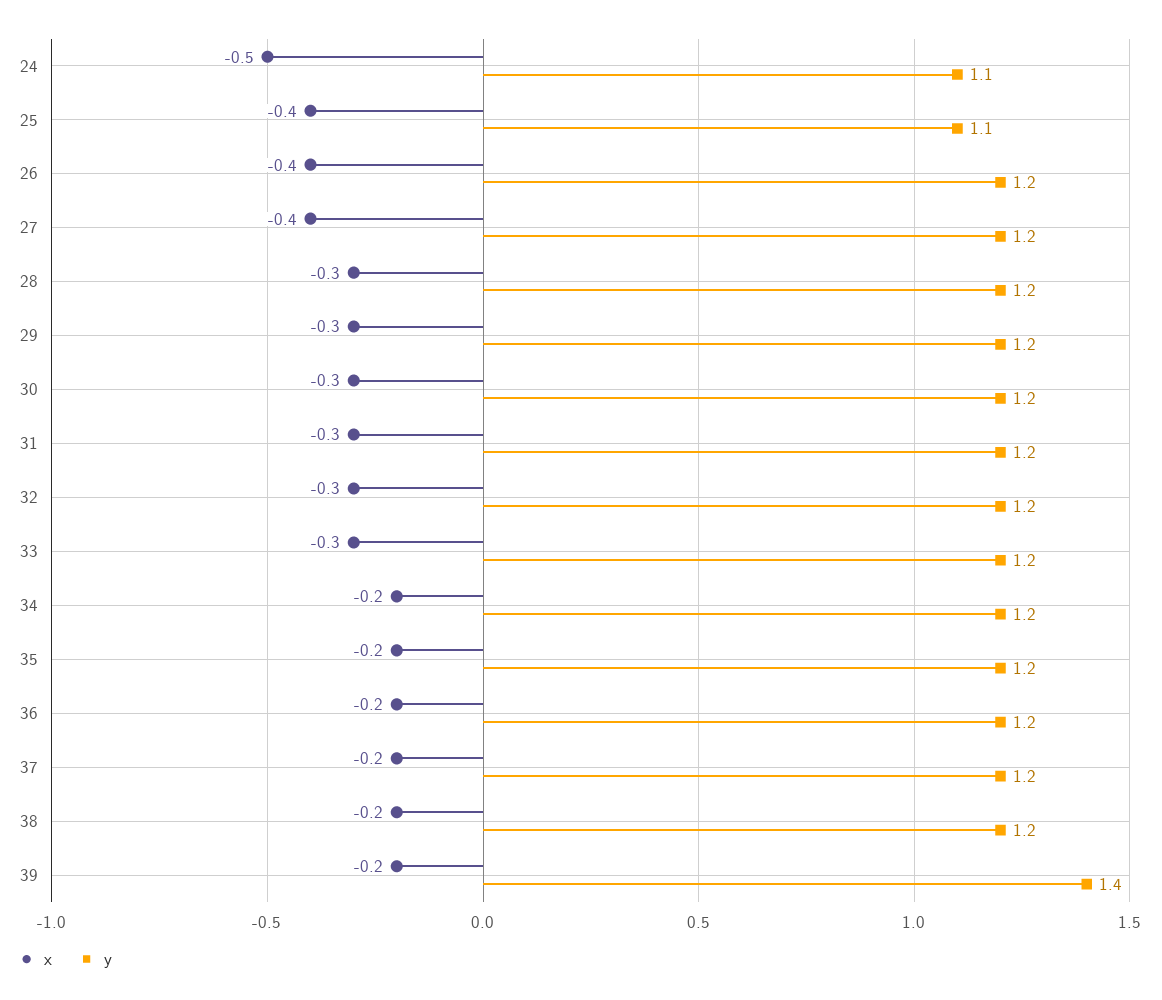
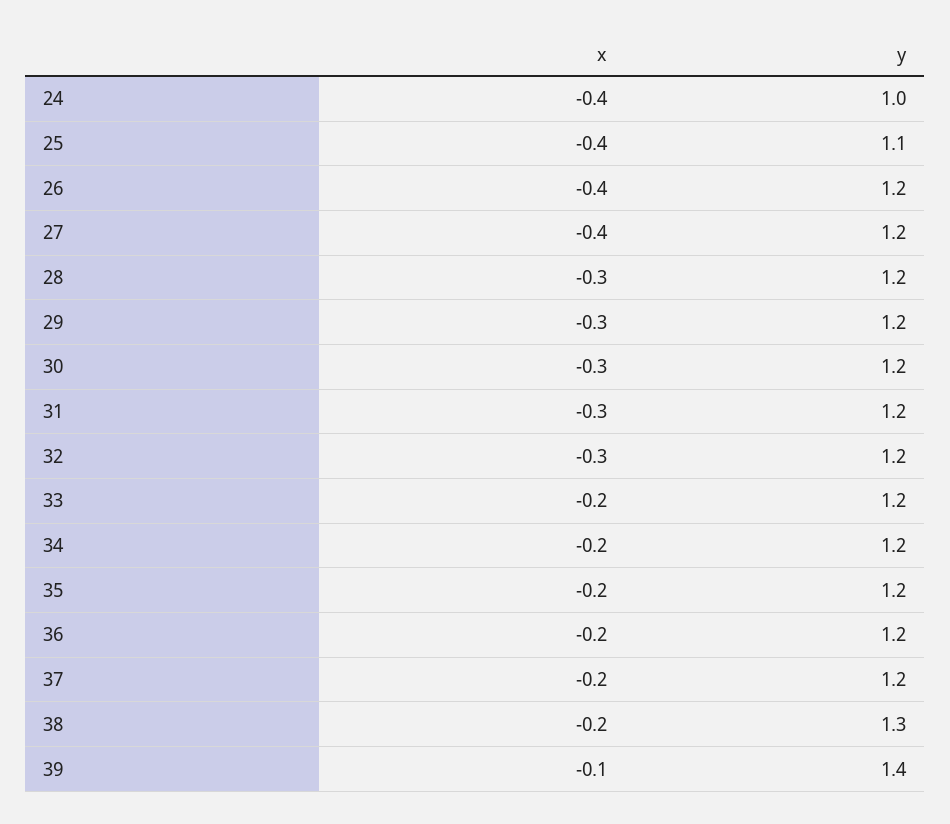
  {
    "x": {
-     "24": -0.5,
+     "24": -0.4,
      "25": -0.4,
      "26": -0.4,
      "27": -0.4,
      "28": -0.3,
      "29": -0.3,
      "30": -0.3,
      "31": -0.3,
      "32": -0.3,
-     "33": -0.3,
+     "33": -0.2,
      "34": -0.2,
      "35": -0.2,
      "36": -0.2,
      "37": -0.2,
      "38": -0.2,
-     "39": -0.2
+     "39": -0.1
    },
    "y": {
-     "24": 1.1,
+     "24": 1,
      "25": 1.1,
      "26": 1.2,
      "27": 1.2,
      "28": 1.2,
      "29": 1.2,
      "30": 1.2,
      "31": 1.2,
      "32": 1.2,
      "33": 1.2,
      "34": 1.2,
      "35": 1.2,
      "36": 1.2,
      "37": 1.2,
-     "38": 1.2,
+     "38": 1.3,
      "39": 1.4
    }
  }

